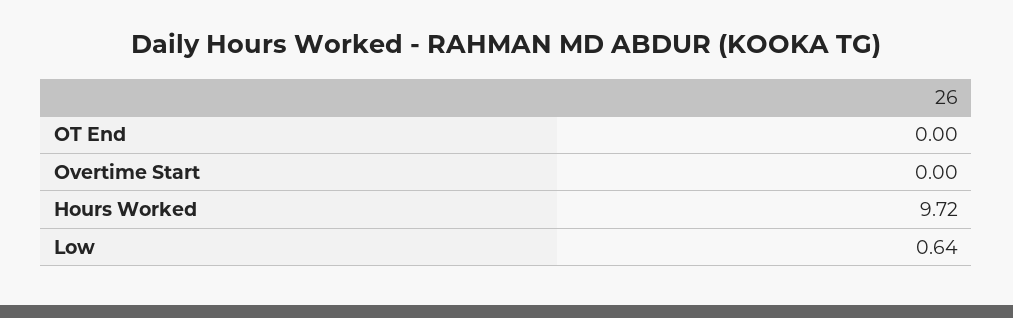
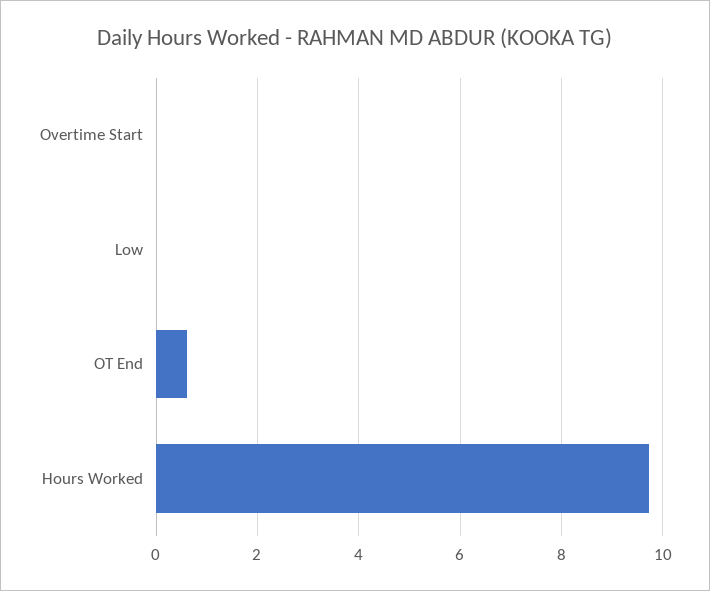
  {
-   "OT End": 0,
+   "OT End": 0.6,
    "Overtime Start": 0,
    "Hours Worked": 9.72,
-   "Low": 0.64
+   "Low": 0
  }

